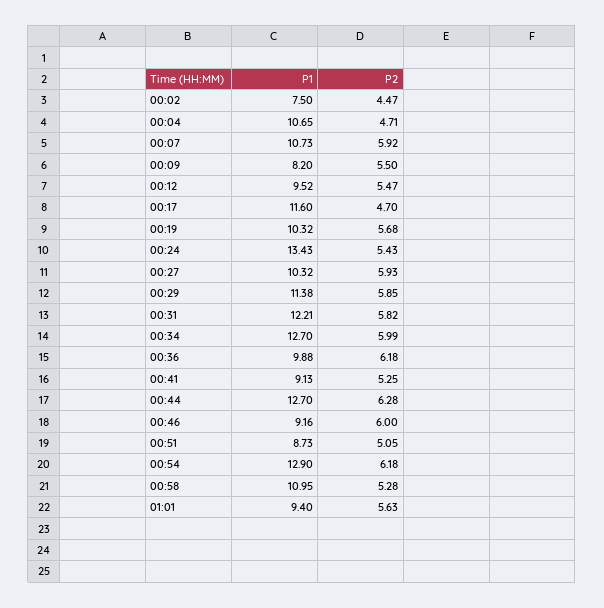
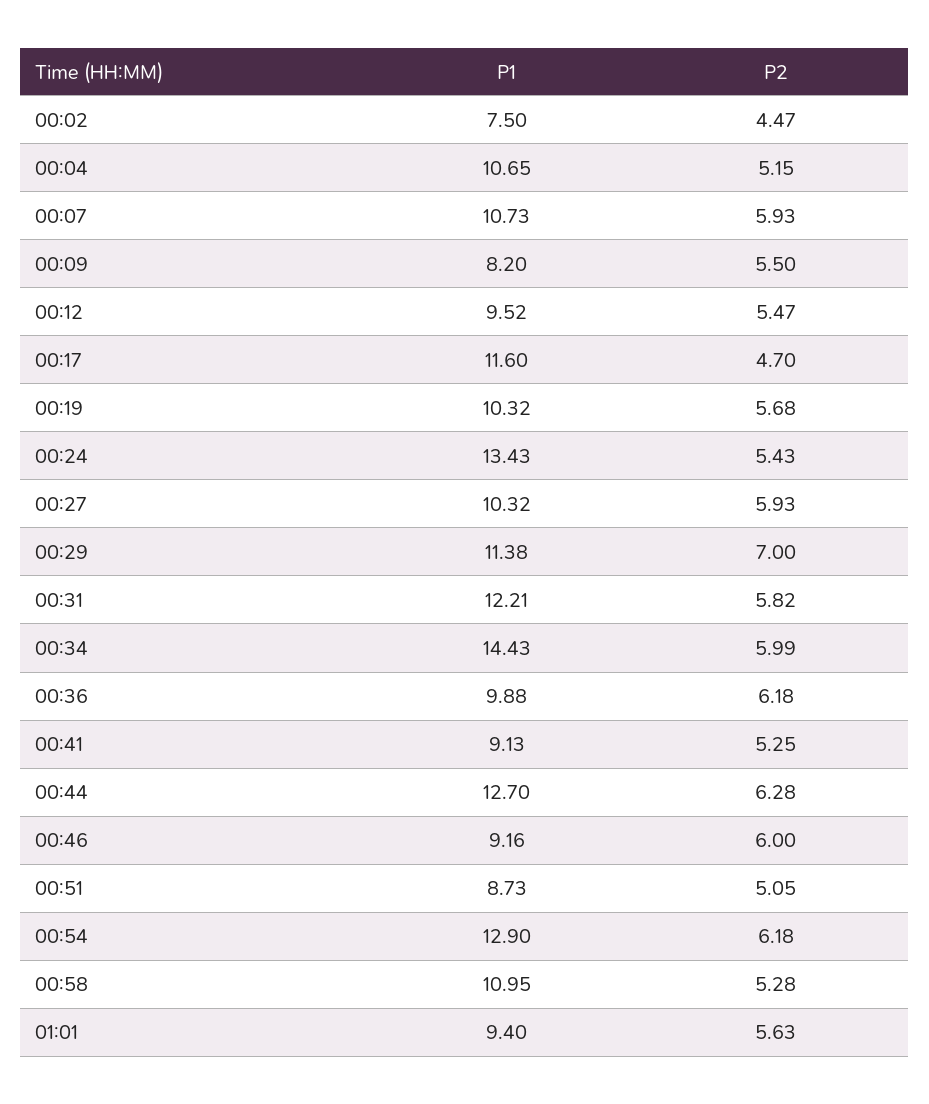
  {
    "P1": {
      "00:02": 7.5,
      "00:04": 10.65,
      "00:07": 10.73,
      "00:09": 8.2,
      "00:12": 9.52,
      "00:17": 11.6,
      "00:19": 10.32,
      "00:24": 13.43,
      "00:27": 10.32,
      "00:29": 11.38,
      "00:31": 12.21,
-     "00:34": 12.7,
+     "00:34": 14.43,
      "00:36": 9.88,
      "00:41": 9.13,
      "00:44": 12.7,
      "00:46": 9.16,
      "00:51": 8.73,
      "00:54": 12.9,
      "00:58": 10.95,
      "01:01": 9.4
    },
    "P2": {
      "00:02": 4.47,
-     "00:04": 4.71,
+     "00:04": 5.15,
-     "00:07": 5.92,
+     "00:07": 5.93,
      "00:09": 5.5,
      "00:12": 5.47,
      "00:17": 4.7,
      "00:19": 5.68,
      "00:24": 5.43,
      "00:27": 5.93,
-     "00:29": 5.85,
+     "00:29": 7,
      "00:31": 5.82,
      "00:34": 5.99,
      "00:36": 6.18,
      "00:41": 5.25,
      "00:44": 6.28,
      "00:46": 6,
      "00:51": 5.05,
      "00:54": 6.18,
      "00:58": 5.28,
      "01:01": 5.63
    }
  }

